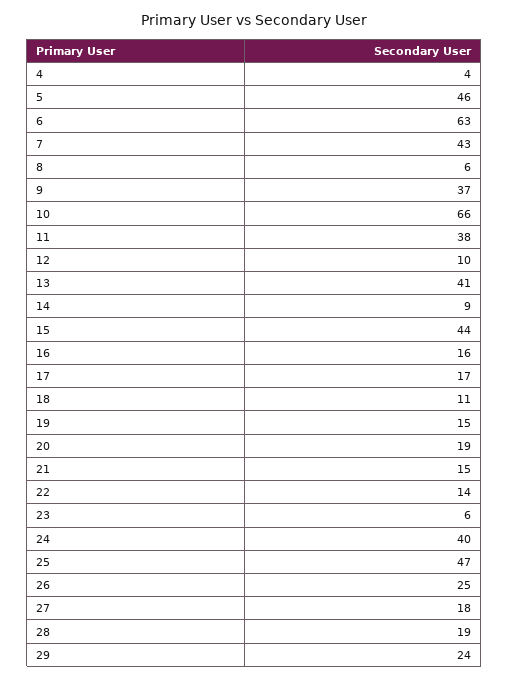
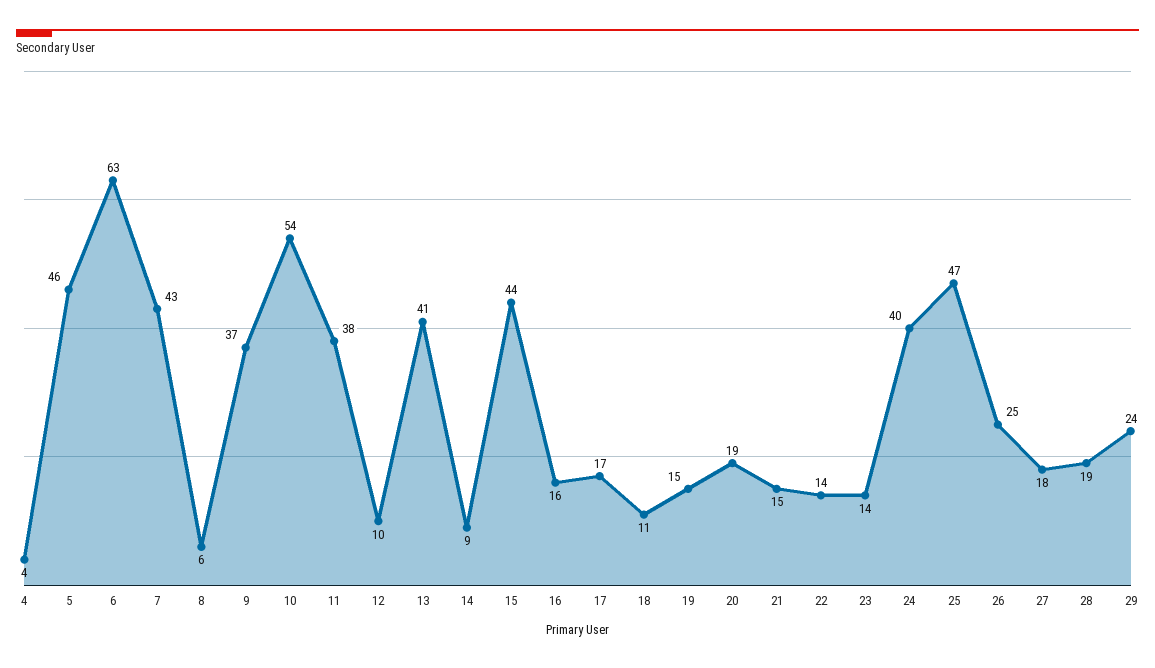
  {
    "4": 4,
    "5": 46,
    "6": 63,
    "7": 43,
    "8": 6,
    "9": 37,
-   "10": 66,
+   "10": 54,
    "11": 38,
    "12": 10,
    "13": 41,
    "14": 9,
    "15": 44,
    "16": 16,
    "17": 17,
    "18": 11,
    "19": 15,
    "20": 19,
    "21": 15,
    "22": 14,
-   "23": 6,
+   "23": 14,
    "24": 40,
    "25": 47,
    "26": 25,
    "27": 18,
    "28": 19,
    "29": 24
  }

